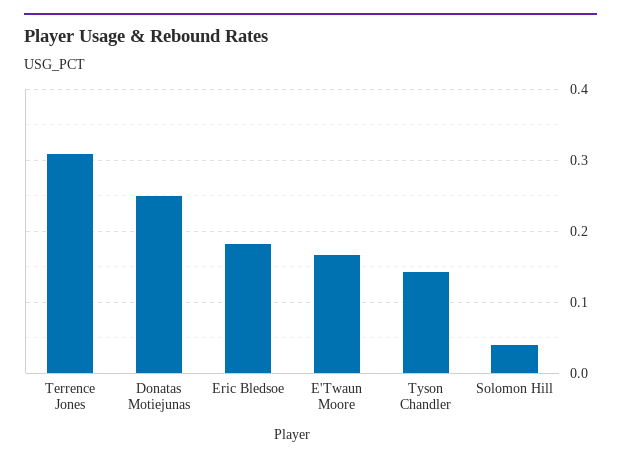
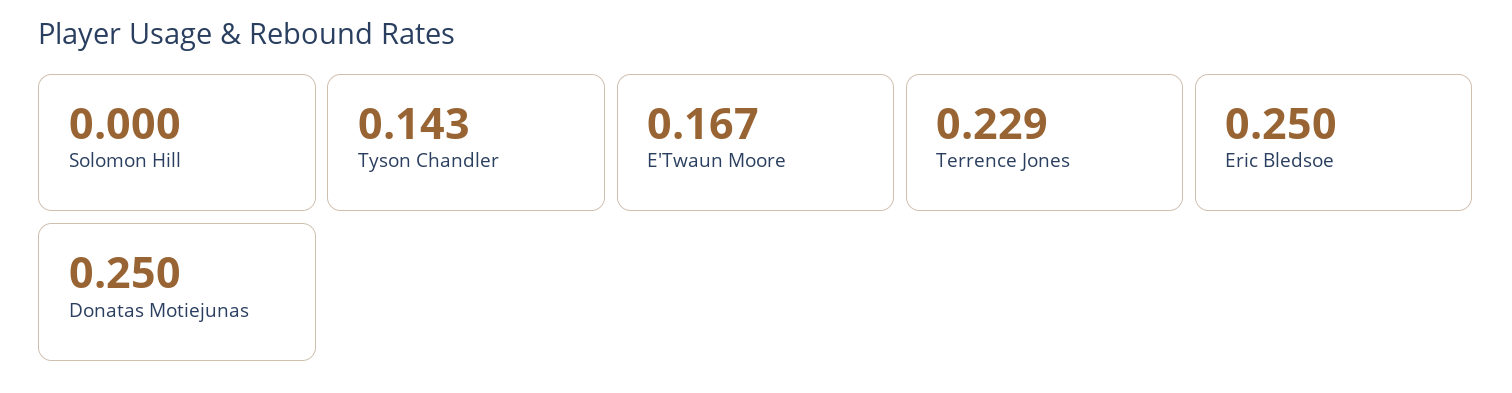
  {
-   "Terrence Jones": 0.31,
+   "Terrence Jones": 0.229,
    "Donatas Motiejunas": 0.25,
-   "Eric Bledsoe": 0.18,
+   "Eric Bledsoe": 0.25,
    "E'Twaun Moore": 0.167,
    "Tyson Chandler": 0.143,
-   "Solomon Hill": 0.04
+   "Solomon Hill": 0
  }

